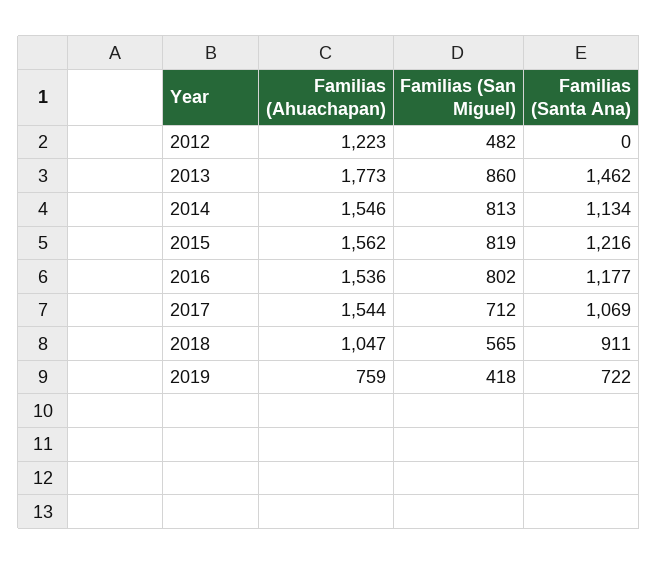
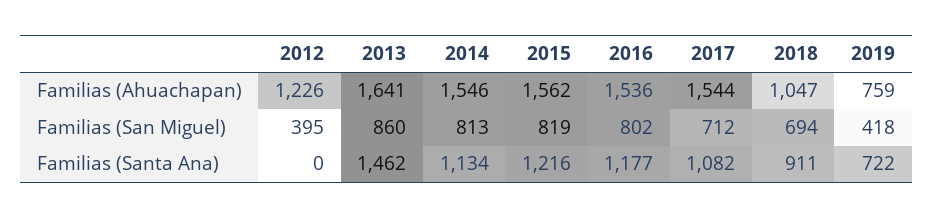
  {
    "Familias (Ahuachapan)": {
-     "2012": 1223,
+     "2012": 1226,
-     "2013": 1773,
+     "2013": 1641,
      "2014": 1546,
      "2015": 1562,
      "2016": 1536,
      "2017": 1544,
      "2018": 1047,
      "2019": 759
    },
    "Familias (San Miguel)": {
-     "2012": 482,
+     "2012": 395,
      "2013": 860,
      "2014": 813,
      "2015": 819,
      "2016": 802,
      "2017": 712,
-     "2018": 565,
+     "2018": 694,
      "2019": 418
    },
    "Familias (Santa Ana)": {
      "2012": 0,
      "2013": 1462,
      "2014": 1134,
      "2015": 1216,
      "2016": 1177,
-     "2017": 1069,
+     "2017": 1082,
      "2018": 911,
      "2019": 722
    }
  }

